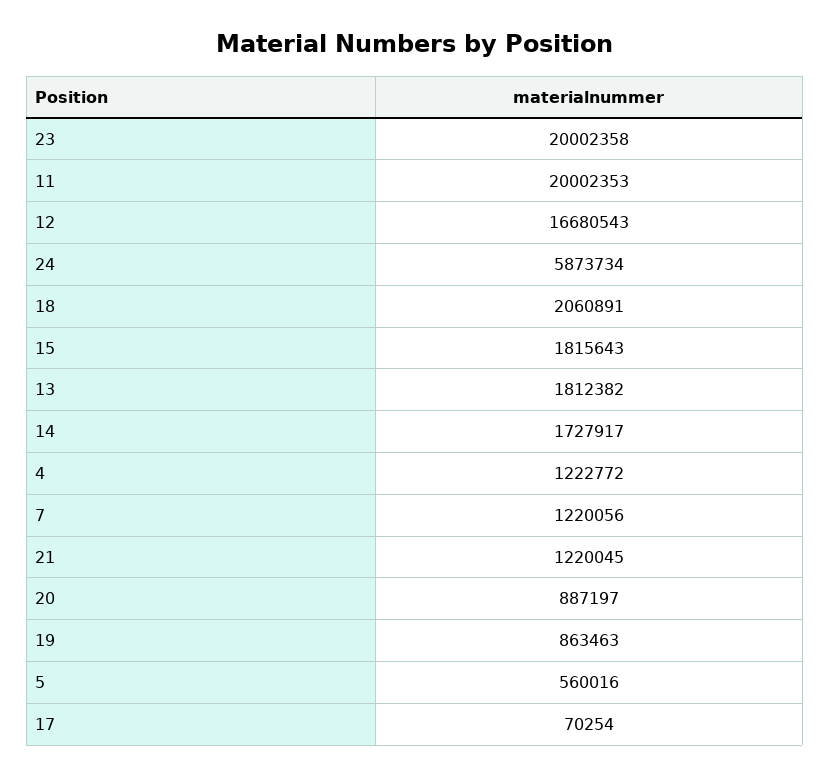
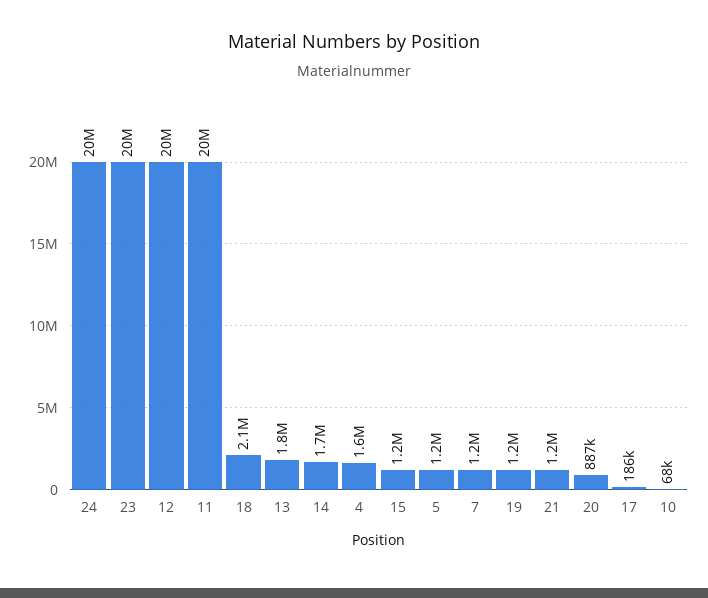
  {
    "23": 20002358,
    "11": 20002353,
-   "12": 16680543,
+   "12": 20000000,
-   "24": 5873734,
+   "24": 20000000,
    "18": 2060891,
-   "15": 1815643,
+   "15": 1200000,
    "13": 1812382,
    "14": 1727917,
-   "4": 1222772,
+   "4": 1600000,
    "7": 1220056,
    "21": 1220045,
    "20": 887197,
-   "19": 863463,
+   "19": 1200000,
-   "5": 560016,
+   "5": 1200000,
-   "17": 70254
+   "17": 186000,
+   "10": 68000
  }

